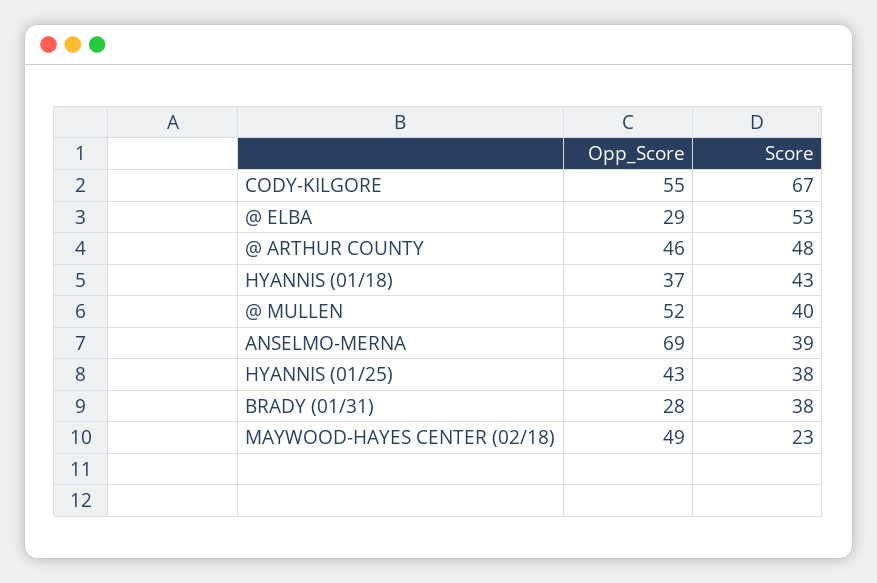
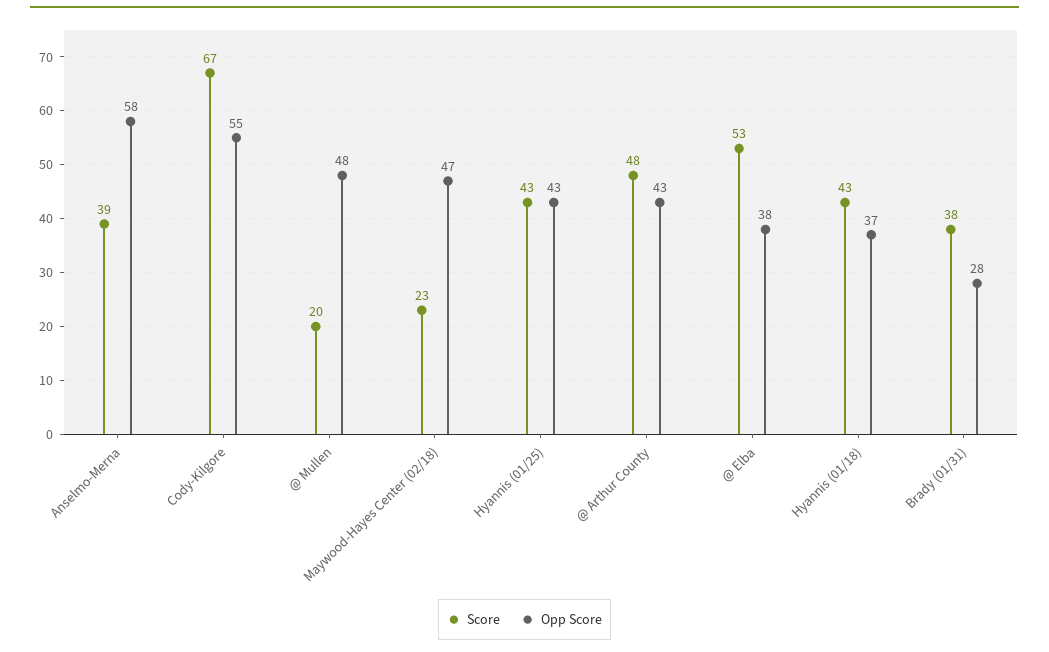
  {
    "Opp_Score": {
      "CODY-KILGORE": 55,
-     "@ ELBA": 29,
+     "@ ELBA": 38,
-     "@ ARTHUR COUNTY": 46,
+     "@ ARTHUR COUNTY": 43,
      "HYANNIS (01/18)": 37,
-     "@ MULLEN": 52,
+     "@ MULLEN": 48,
-     "ANSELMO-MERNA": 69,
+     "ANSELMO-MERNA": 58,
      "HYANNIS (01/25)": 43,
      "BRADY (01/31)": 28,
-     "MAYWOOD-HAYES CENTER (02/18)": 49
+     "MAYWOOD-HAYES CENTER (02/18)": 47
    },
    "Score": {
      "CODY-KILGORE": 67,
      "@ ELBA": 53,
      "@ ARTHUR COUNTY": 48,
      "HYANNIS (01/18)": 43,
-     "@ MULLEN": 40,
+     "@ MULLEN": 20,
      "ANSELMO-MERNA": 39,
-     "HYANNIS (01/25)": 38,
+     "HYANNIS (01/25)": 43,
      "BRADY (01/31)": 38,
      "MAYWOOD-HAYES CENTER (02/18)": 23
    }
  }

